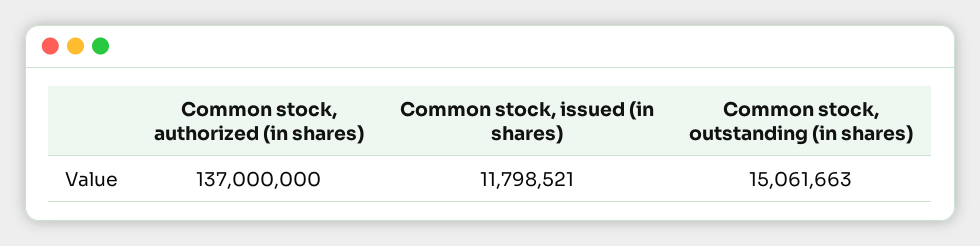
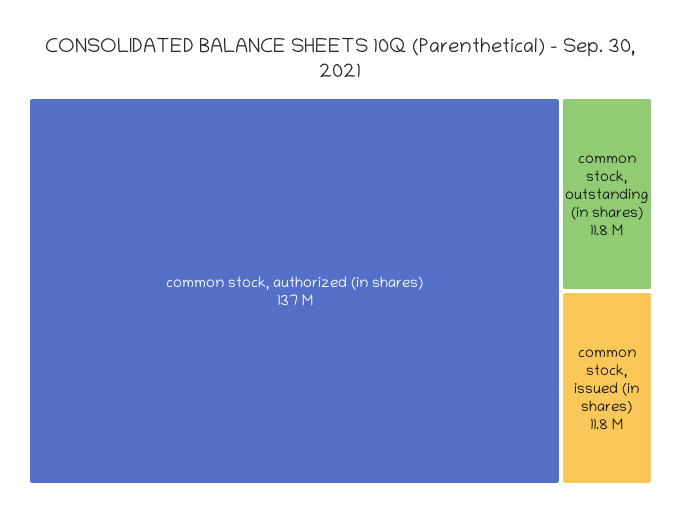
  {
    "Common stock, authorized (in shares)": 137000000,
    "Common stock, issued (in shares)": 11798521,
-   "Common stock, outstanding (in shares)": 15061663
+   "Common stock, outstanding (in shares)": 11800000
  }

